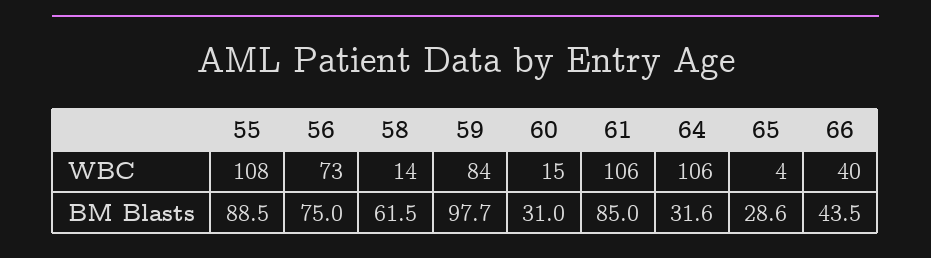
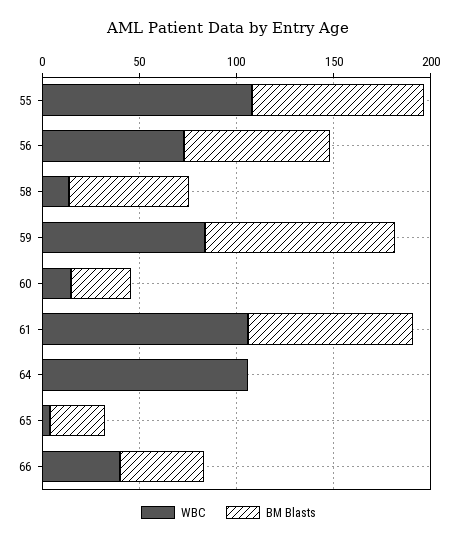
  {
    "WBC": {
      "55": 108,
      "56": 73,
      "58": 14,
      "59": 84,
      "60": 15,
      "61": 106,
      "64": 106,
      "65": 4,
      "66": 40
    },
    "BM Blasts": {
      "55": 88.5,
      "56": 75,
      "58": 61.5,
      "59": 97.7,
      "60": 31,
      "61": 85,
-     "64": 31.6,
+     "64": 0,
      "65": 28.6,
      "66": 43.5
    }
  }

